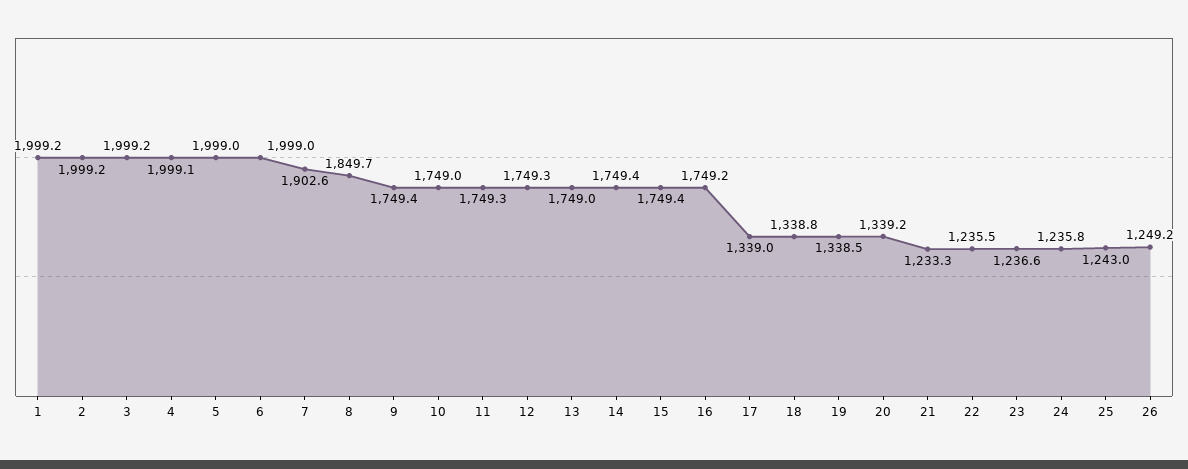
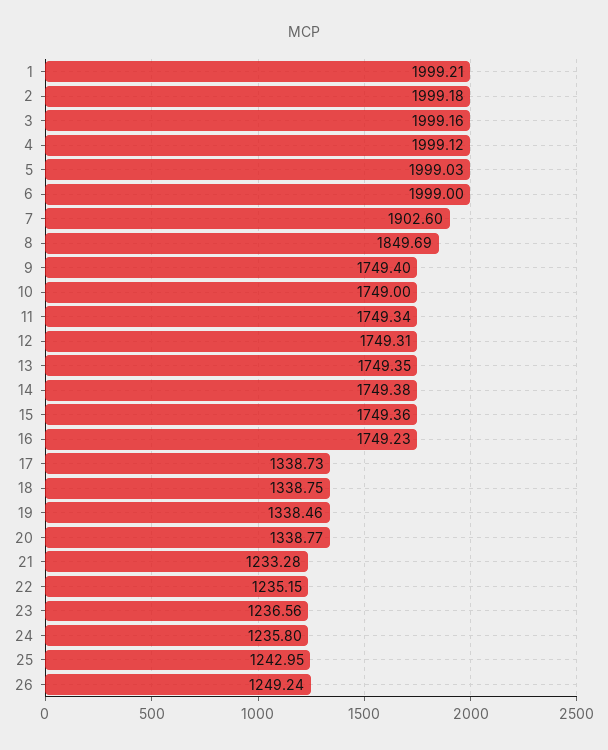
  {
    "1": 1999.21,
    "2": 1999.18,
    "3": 1999.16,
    "4": 1999.12,
    "5": 1999.03,
    "6": 1999,
    "7": 1902.6,
    "8": 1849.69,
    "9": 1749.4,
    "10": 1749,
    "11": 1749.34,
    "12": 1749.31,
-   "13": 1749,
+   "13": 1749.35,
    "14": 1749.38,
    "15": 1749.36,
    "16": 1749.23,
-   "17": 1339,
+   "17": 1338.73,
    "18": 1338.75,
    "19": 1338.46,
-   "20": 1339.2,
+   "20": 1338.77,
    "21": 1233.28,
-   "22": 1235.5,
+   "22": 1235.15,
    "23": 1236.56,
    "24": 1235.8,
    "25": 1242.95,
    "26": 1249.24
  }

